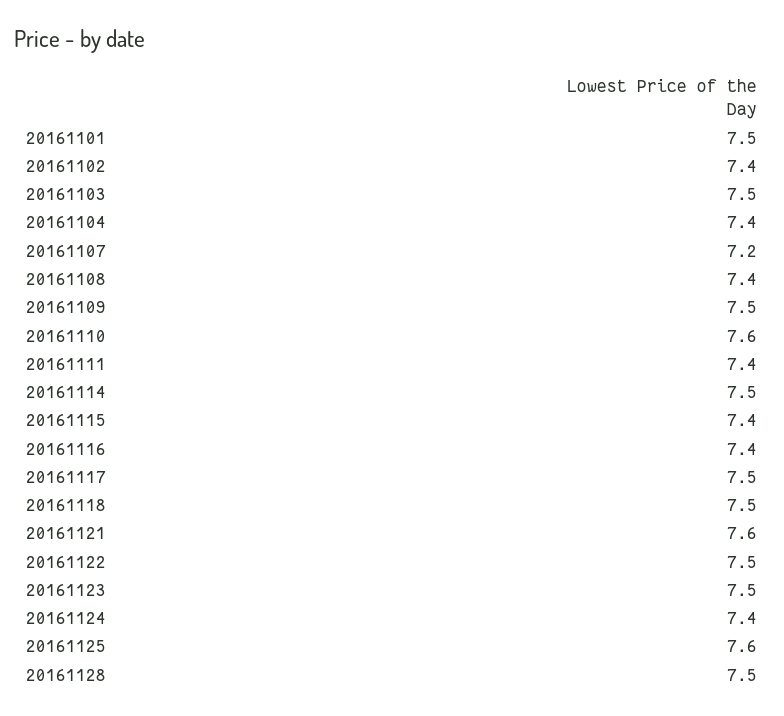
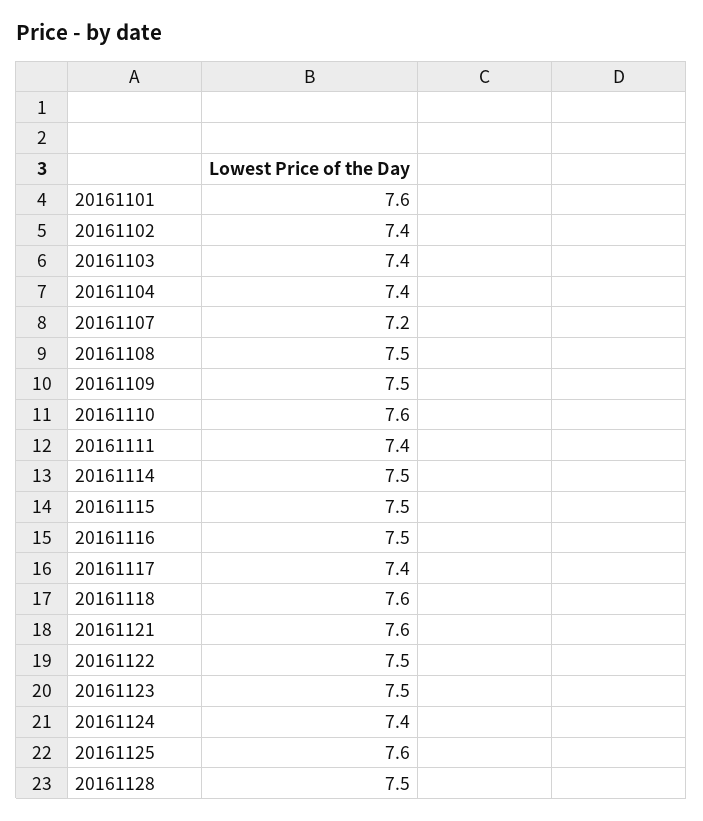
  {
-   "20161101": 7.5,
+   "20161101": 7.6,
    "20161102": 7.4,
-   "20161103": 7.5,
+   "20161103": 7.4,
    "20161104": 7.4,
    "20161107": 7.2,
-   "20161108": 7.4,
+   "20161108": 7.5,
    "20161109": 7.5,
    "20161110": 7.6,
    "20161111": 7.4,
    "20161114": 7.5,
-   "20161115": 7.4,
+   "20161115": 7.5,
-   "20161116": 7.4,
+   "20161116": 7.5,
-   "20161117": 7.5,
+   "20161117": 7.4,
-   "20161118": 7.5,
+   "20161118": 7.6,
    "20161121": 7.6,
    "20161122": 7.5,
    "20161123": 7.5,
    "20161124": 7.4,
    "20161125": 7.6,
    "20161128": 7.5
  }

